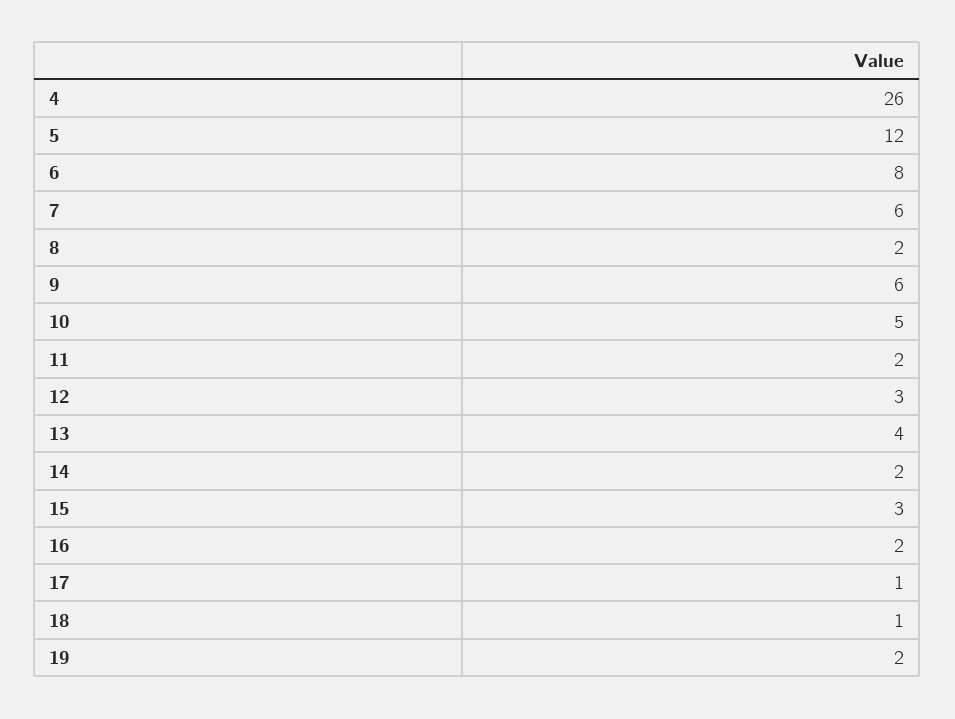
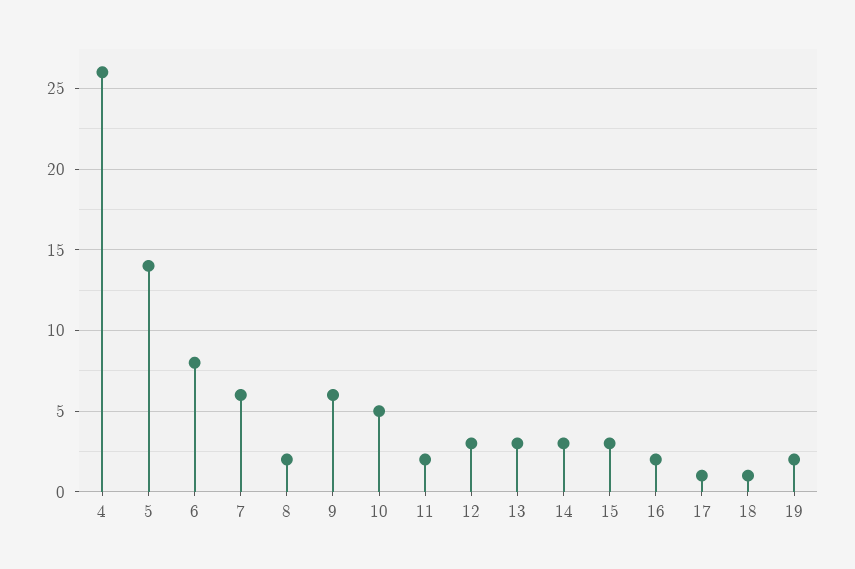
  {
    "4": 26,
-   "5": 12,
+   "5": 14,
    "6": 8,
    "7": 6,
    "8": 2,
    "9": 6,
    "10": 5,
    "11": 2,
    "12": 3,
-   "13": 4,
+   "13": 3,
-   "14": 2,
+   "14": 3,
    "15": 3,
    "16": 2,
    "17": 1,
    "18": 1,
    "19": 2
  }

